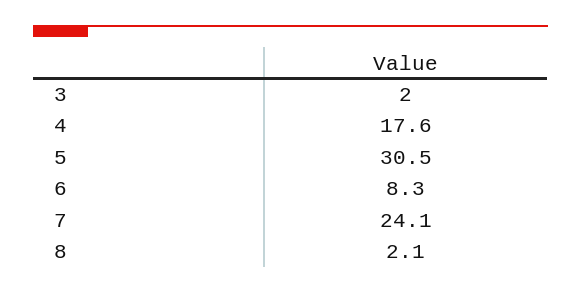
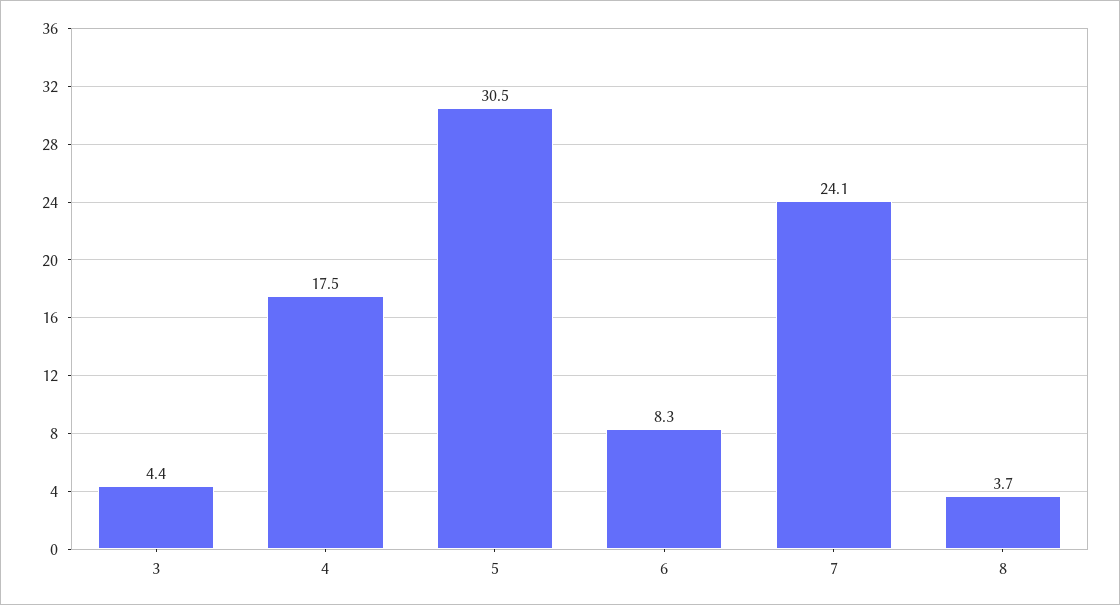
  {
-   "3": 2,
+   "3": 4.4,
-   "4": 17.6,
+   "4": 17.5,
    "5": 30.5,
    "6": 8.3,
    "7": 24.1,
-   "8": 2.1
+   "8": 3.7
  }

